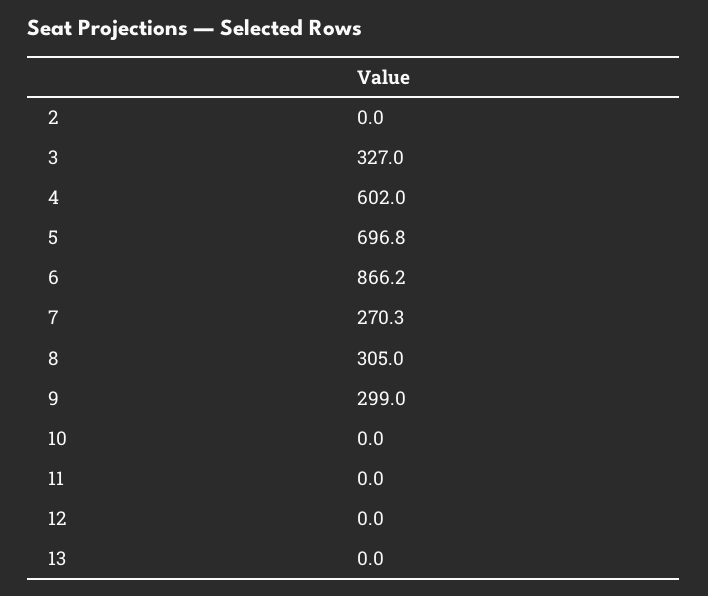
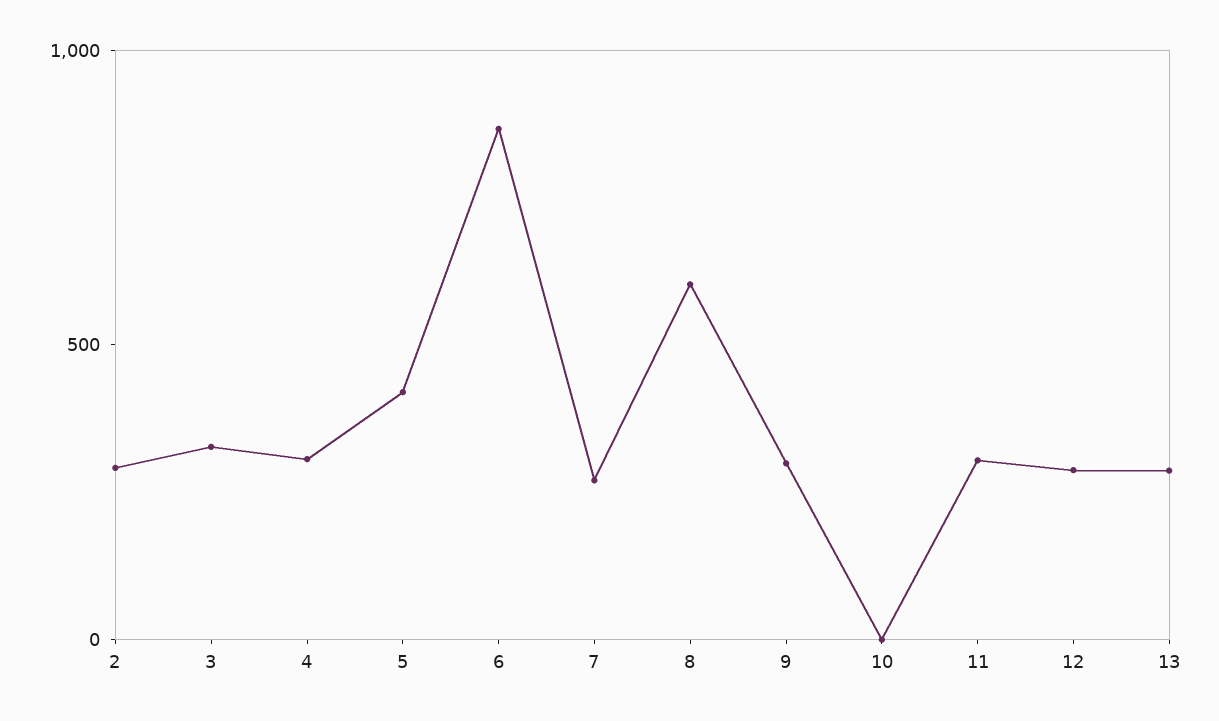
  {
-   "2": 0,
+   "2": 300,
    "3": 327,
-   "4": 602,
+   "4": 300,
-   "5": 696.8,
+   "5": 400,
    "6": 866.2,
    "7": 270.3,
-   "8": 305,
+   "8": 600,
    "9": 299,
    "10": 0,
-   "11": 0,
+   "11": 300,
-   "12": 0,
+   "12": 300,
-   "13": 0
+   "13": 300
  }

